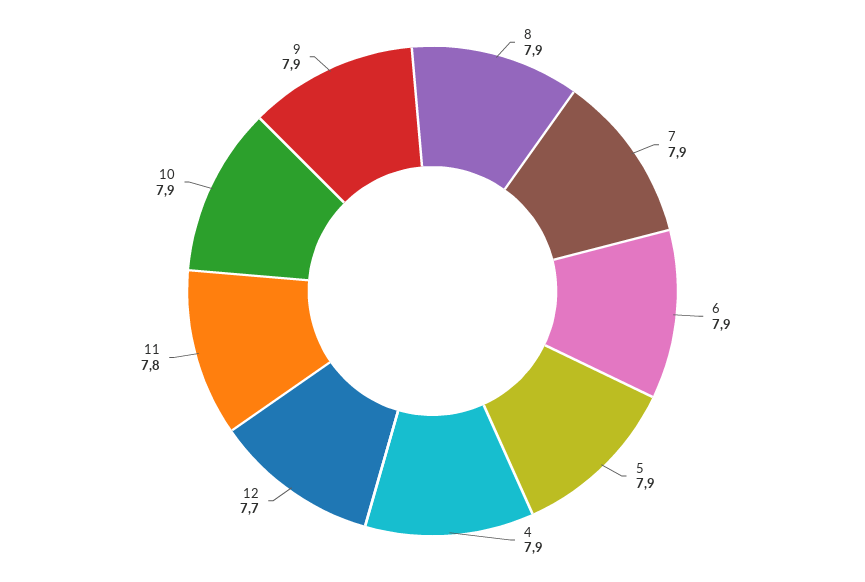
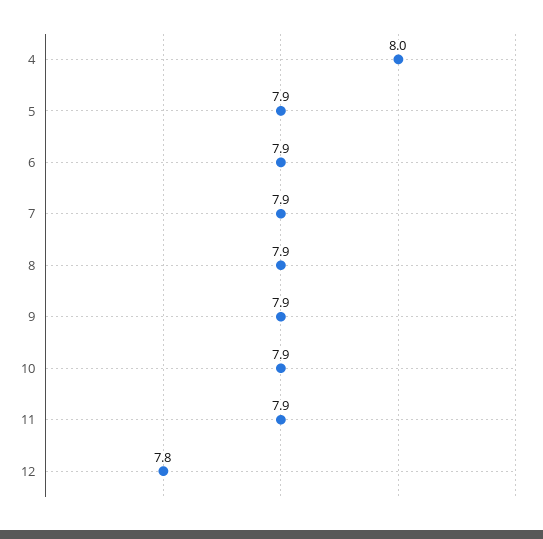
  {
    "8": 7.9,
    "7": 7.9,
    "6": 7.9,
    "5": 7.9,
-   "4": 7.9,
+   "4": 8,
-   "12": 7.7,
+   "12": 7.8,
-   "11": 7.8,
+   "11": 7.9,
    "10": 7.9,
    "9": 7.9
  }

